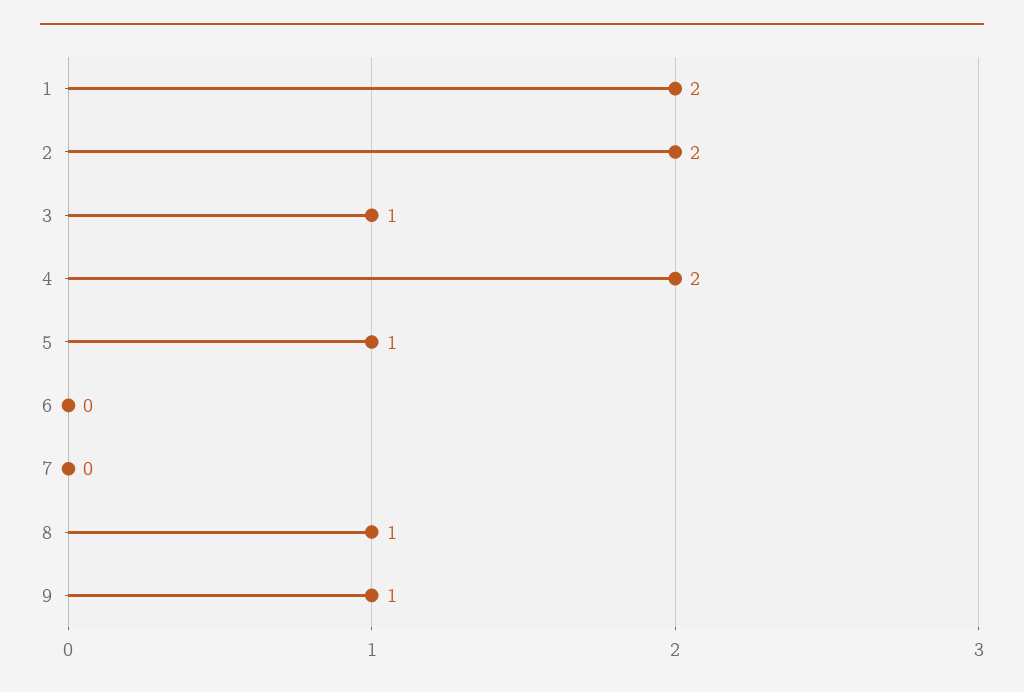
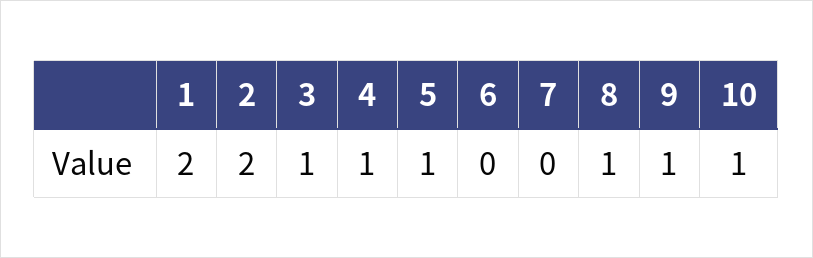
  {
    "1": 2,
    "2": 2,
    "3": 1,
-   "4": 2,
+   "4": 1,
    "5": 1,
    "6": 0,
    "7": 0,
    "8": 1,
-   "9": 1
+   "9": 1,
+   "10": 1
  }

